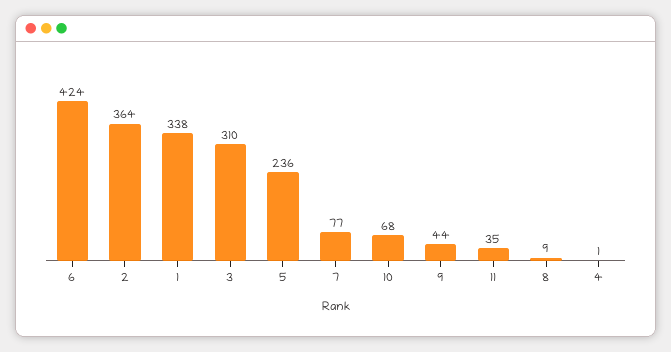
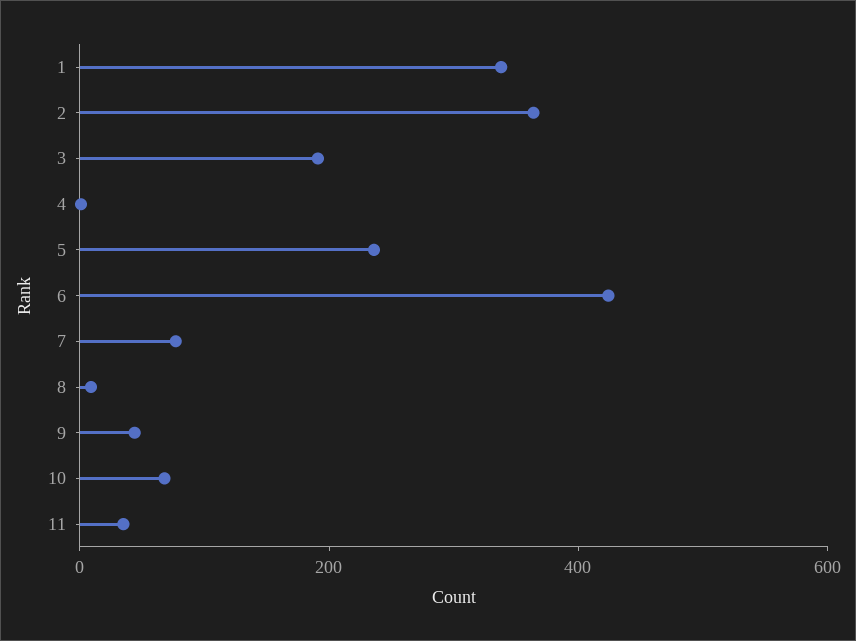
  {
    "6": 424,
    "2": 364,
    "1": 338,
-   "3": 310,
+   "3": 200,
    "5": 236,
    "7": 77,
    "10": 68,
    "9": 44,
    "11": 35,
    "8": 9,
    "4": 1
  }

